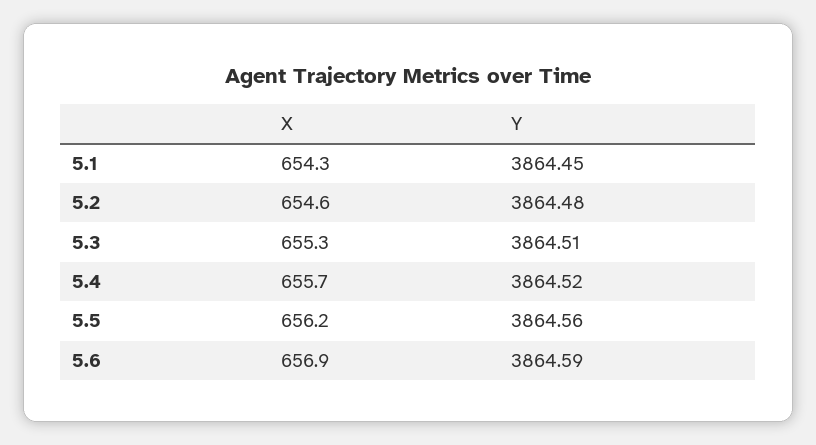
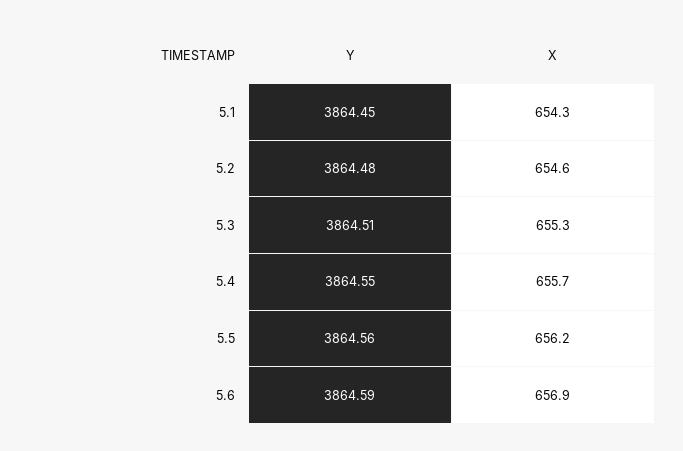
  {
    "X": {
      "5.1": 654.3,
      "5.2": 654.6,
      "5.3": 655.3,
      "5.4": 655.7,
      "5.5": 656.2,
      "5.6": 656.9
    },
    "Y": {
      "5.1": 3864.45,
      "5.2": 3864.48,
      "5.3": 3864.51,
-     "5.4": 3864.52,
+     "5.4": 3864.55,
      "5.5": 3864.56,
      "5.6": 3864.59
    }
  }

